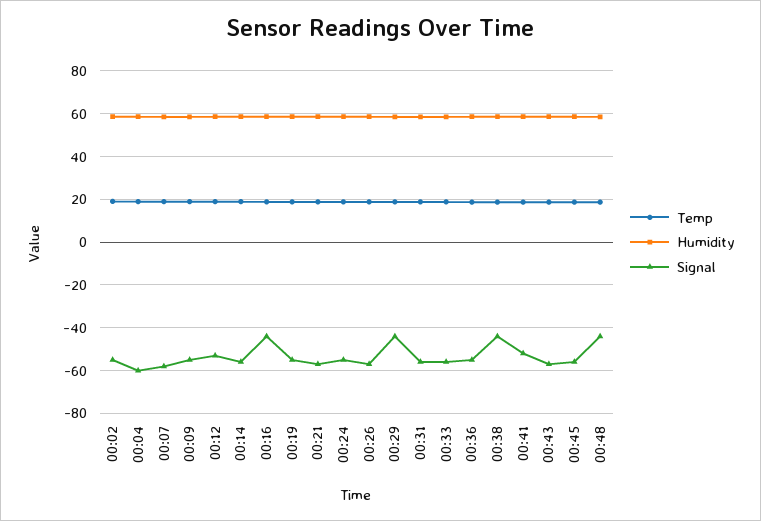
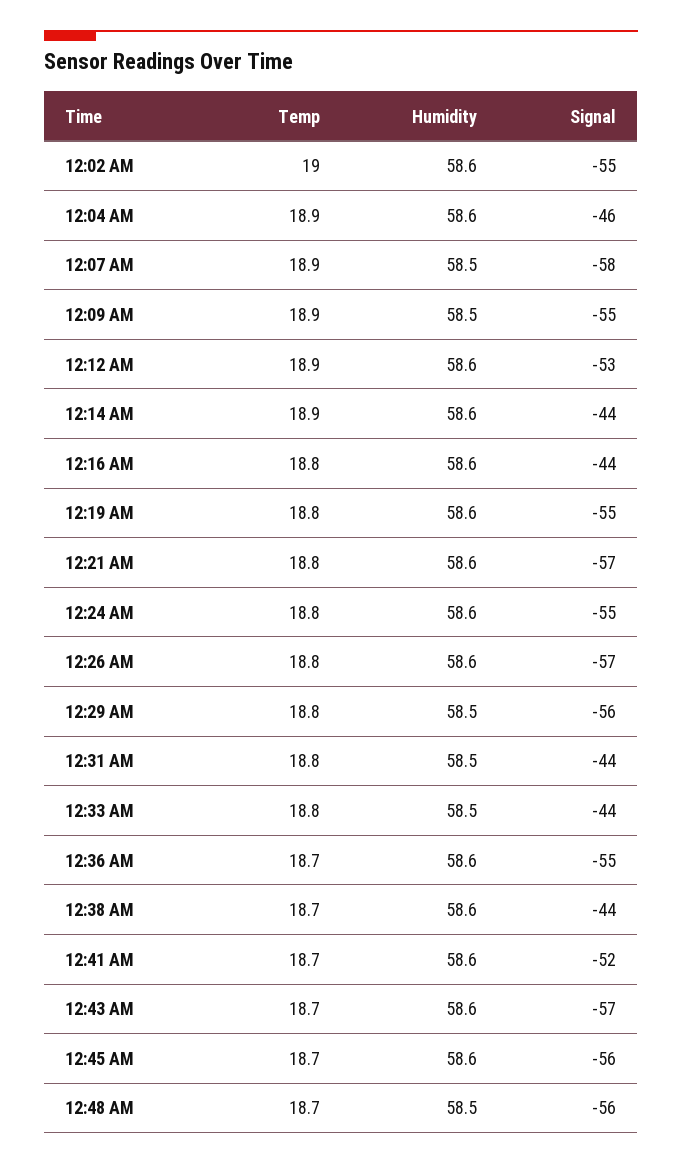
  {
    "Temp": {
      "00:02": 19,
      "00:04": 18.9,
      "00:07": 18.9,
      "00:09": 18.9,
      "00:12": 18.9,
      "00:14": 18.9,
      "00:16": 18.8,
      "00:19": 18.8,
      "00:21": 18.8,
      "00:24": 18.8,
      "00:26": 18.8,
      "00:29": 18.8,
      "00:31": 18.8,
      "00:33": 18.8,
      "00:36": 18.7,
      "00:38": 18.7,
      "00:41": 18.7,
      "00:43": 18.7,
      "00:45": 18.7,
      "00:48": 18.7
    },
    "Humidity": {
      "00:02": 58.6,
      "00:04": 58.6,
      "00:07": 58.5,
      "00:09": 58.5,
      "00:12": 58.6,
      "00:14": 58.6,
      "00:16": 58.6,
      "00:19": 58.6,
      "00:21": 58.6,
      "00:24": 58.6,
      "00:26": 58.6,
      "00:29": 58.5,
      "00:31": 58.5,
      "00:33": 58.5,
      "00:36": 58.6,
      "00:38": 58.6,
      "00:41": 58.6,
      "00:43": 58.6,
      "00:45": 58.6,
      "00:48": 58.5
    },
    "Signal": {
      "00:02": -55,
-     "00:04": -60,
+     "00:04": -46,
      "00:07": -58,
      "00:09": -55,
      "00:12": -53,
-     "00:14": -55,
+     "00:14": -44,
      "00:16": -44,
      "00:19": -55,
      "00:21": -57,
      "00:24": -55,
      "00:26": -57,
-     "00:29": -45,
+     "00:29": -56,
-     "00:31": -55,
+     "00:31": -44,
-     "00:33": -55,
+     "00:33": -44,
      "00:36": -55,
      "00:38": -44,
      "00:41": -52,
      "00:43": -57,
      "00:45": -56,
-     "00:48": -45
+     "00:48": -56
    }
  }

